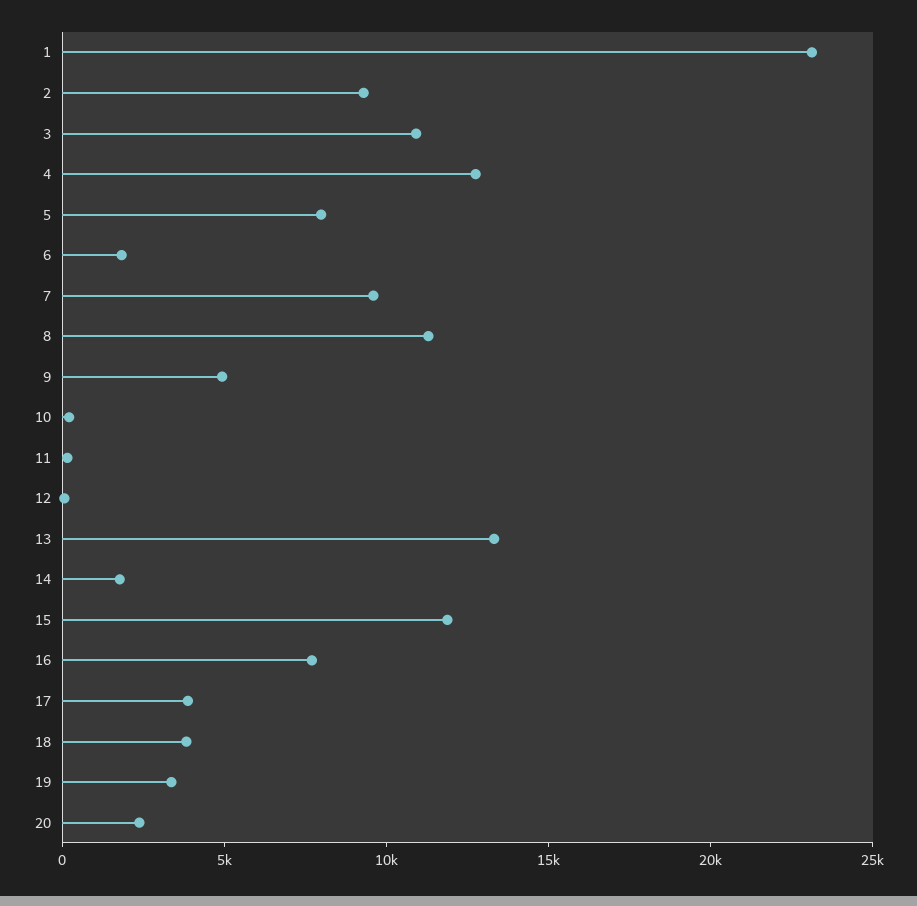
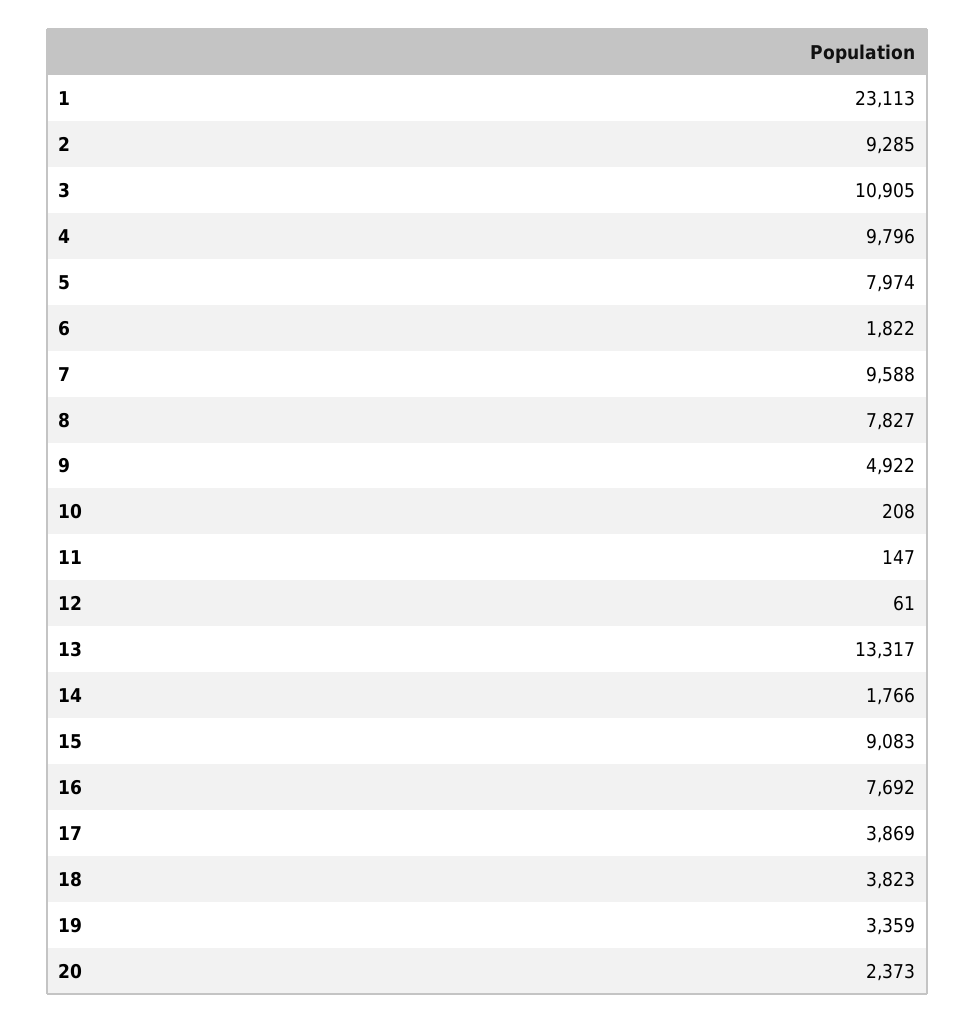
  {
    "1": 23113,
    "2": 9285,
    "3": 10905,
-   "4": 13000,
+   "4": 9796,
    "5": 7974,
    "6": 1822,
    "7": 9588,
-   "8": 11000,
+   "8": 7827,
    "9": 4922,
    "10": 208,
    "11": 147,
    "12": 61,
    "13": 13317,
    "14": 1766,
-   "15": 12000,
+   "15": 9083,
    "16": 7692,
    "17": 3869,
    "18": 3823,
    "19": 3359,
    "20": 2373
  }

